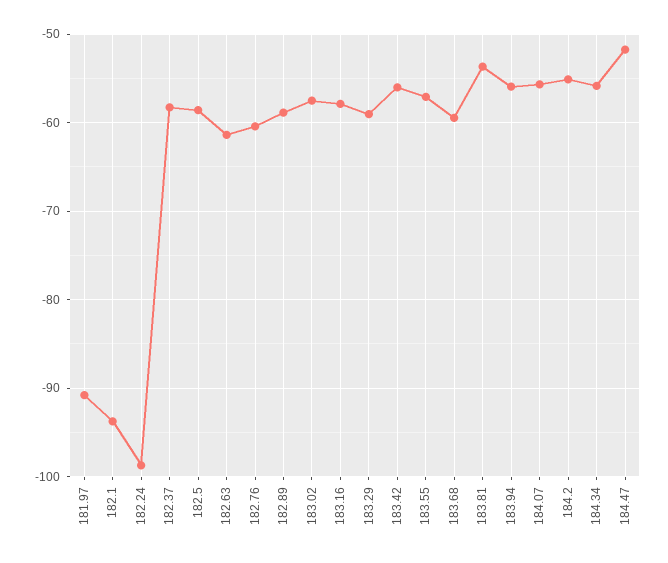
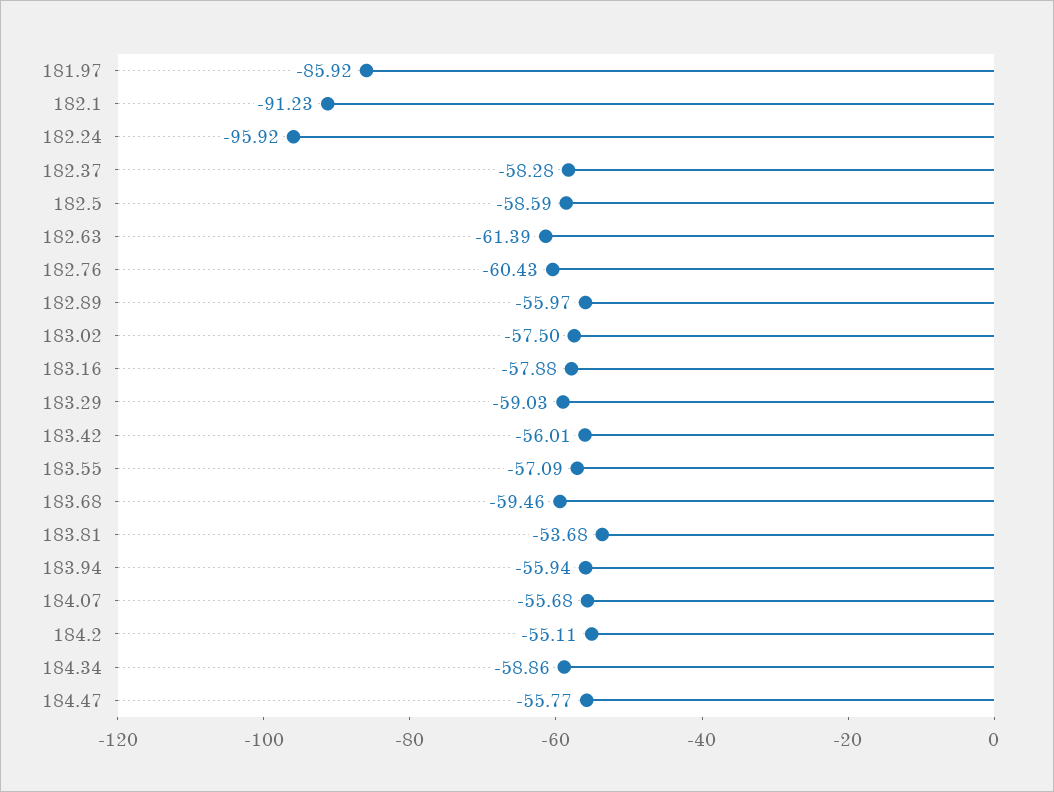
  {
-   "181.97": -91,
+   "181.97": -85.92,
-   "182.1": -94,
+   "182.1": -91.23,
-   "182.24": -99,
+   "182.24": -95.92,
    "182.37": -58.28,
    "182.5": -58.59,
    "182.63": -61.39,
    "182.76": -60.43,
-   "182.89": -59,
+   "182.89": -55.97,
    "183.02": -57.5,
    "183.16": -57.88,
    "183.29": -59.03,
    "183.42": -56.01,
    "183.55": -57.09,
    "183.68": -59.46,
    "183.81": -53.68,
    "183.94": -55.94,
    "184.07": -55.68,
    "184.2": -55.11,
-   "184.34": -56,
+   "184.34": -58.86,
-   "184.47": -52
+   "184.47": -55.77
  }

